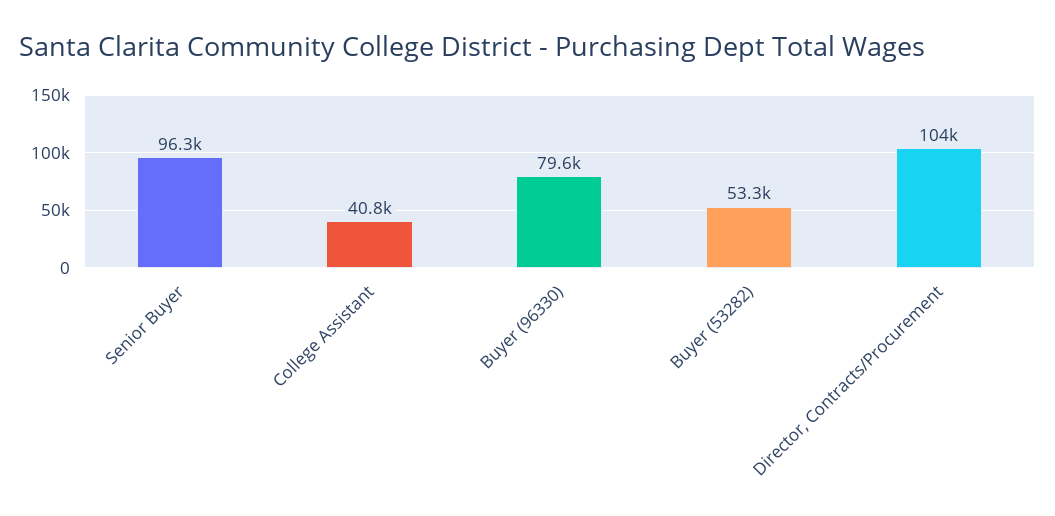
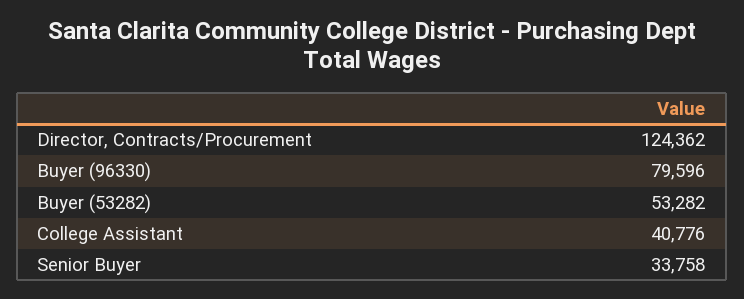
  {
-   "Senior Buyer": 96300,
+   "Senior Buyer": 33758,
    "College Assistant": 40776,
    "Buyer (96330)": 79596,
    "Buyer (53282)": 53282,
-   "Director, Contracts/Procurement": 104000
+   "Director, Contracts/Procurement": 124362
  }

